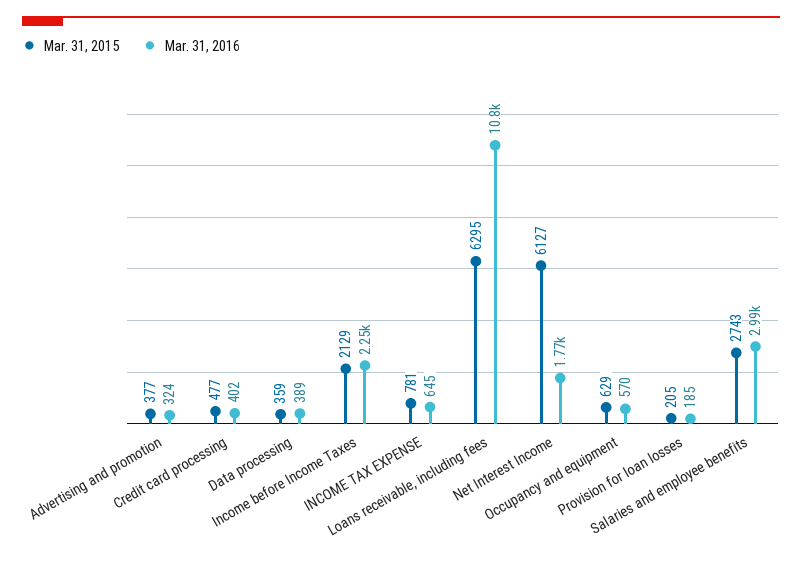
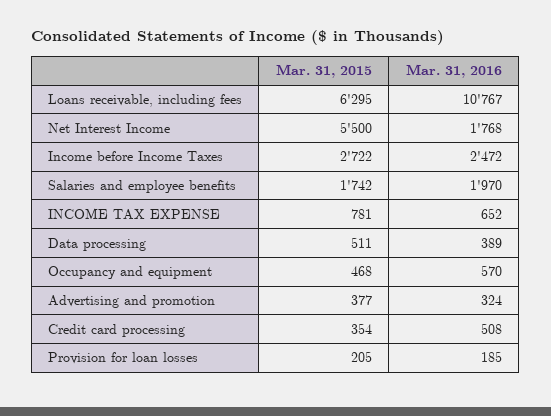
  {
    "Mar. 31, 2015": {
      "Advertising and promotion": 377,
-     "Credit card processing": 477,
+     "Credit card processing": 354,
-     "Data processing": 359,
+     "Data processing": 511,
-     "Income before Income Taxes": 2129,
+     "Income before Income Taxes": 2722,
      "INCOME TAX EXPENSE": 781,
      "Loans receivable, including fees": 6295,
-     "Net Interest Income": 6127,
+     "Net Interest Income": 5500,
-     "Occupancy and equipment": 629,
+     "Occupancy and equipment": 468,
      "Provision for loan losses": 205,
-     "Salaries and employee benefits": 2743
+     "Salaries and employee benefits": 1742
    },
    "Mar. 31, 2016": {
      "Advertising and promotion": 324,
-     "Credit card processing": 402,
+     "Credit card processing": 508,
      "Data processing": 389,
-     "Income before Income Taxes": 2250,
+     "Income before Income Taxes": 2472,
-     "INCOME TAX EXPENSE": 645,
+     "INCOME TAX EXPENSE": 652,
      "Loans receivable, including fees": 10767,
      "Net Interest Income": 1768,
      "Occupancy and equipment": 570,
      "Provision for loan losses": 185,
-     "Salaries and employee benefits": 2990
+     "Salaries and employee benefits": 1970
    }
  }

